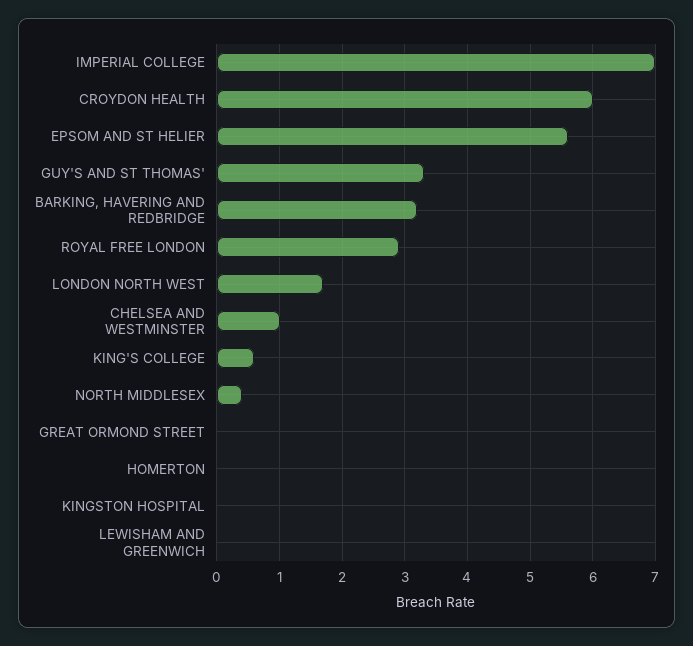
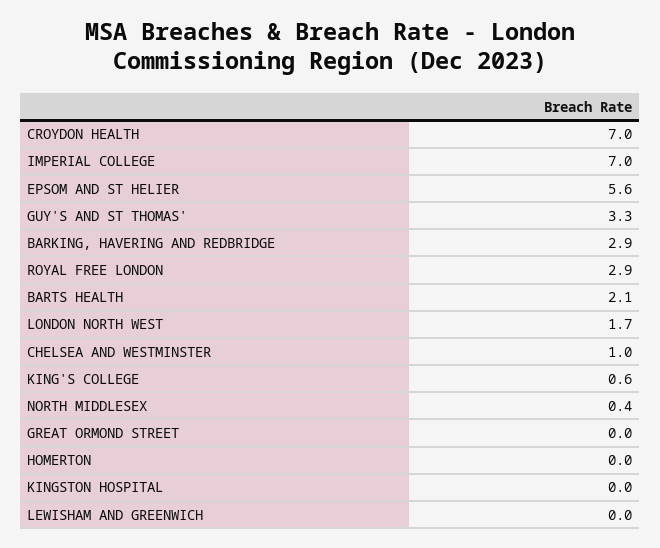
  {
    "IMPERIAL COLLEGE": 7,
-   "CROYDON HEALTH": 6,
+   "CROYDON HEALTH": 7,
    "EPSOM AND ST HELIER": 5.6,
    "GUY'S AND ST THOMAS'": 3.3,
-   "BARKING, HAVERING AND REDBRIDGE": 3.2,
+   "BARKING, HAVERING AND REDBRIDGE": 2.9,
    "ROYAL FREE LONDON": 2.9,
    "LONDON NORTH WEST": 1.7,
    "CHELSEA AND WESTMINSTER": 1,
    "KING'S COLLEGE": 0.6,
    "NORTH MIDDLESEX": 0.4,
    "GREAT ORMOND STREET": 0,
    "HOMERTON": 0,
    "KINGSTON HOSPITAL": 0,
-   "LEWISHAM AND GREENWICH": 0
+   "LEWISHAM AND GREENWICH": 0,
+   "BARTS HEALTH": 2.1
  }

